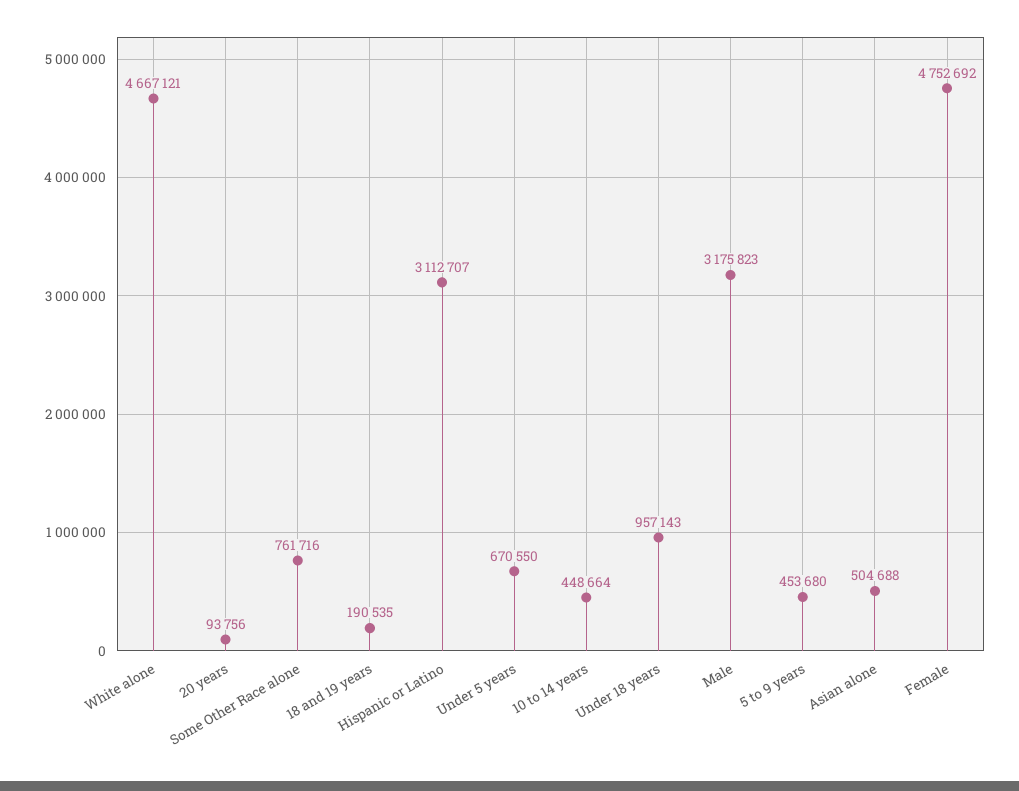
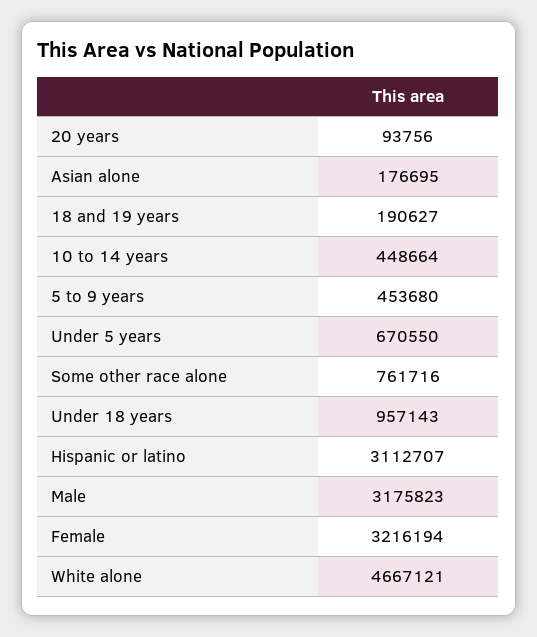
  {
    "White alone": 4667121,
    "20 years": 93756,
    "Some Other Race alone": 761716,
-   "18 and 19 years": 190535,
+   "18 and 19 years": 190627,
    "Hispanic or Latino": 3112707,
    "Under 5 years": 670550,
    "10 to 14 years": 448664,
    "Under 18 years": 957143,
    "Male": 3175823,
    "5 to 9 years": 453680,
-   "Asian alone": 504688,
+   "Asian alone": 176695,
-   "Female": 4752692
+   "Female": 3216194
  }

